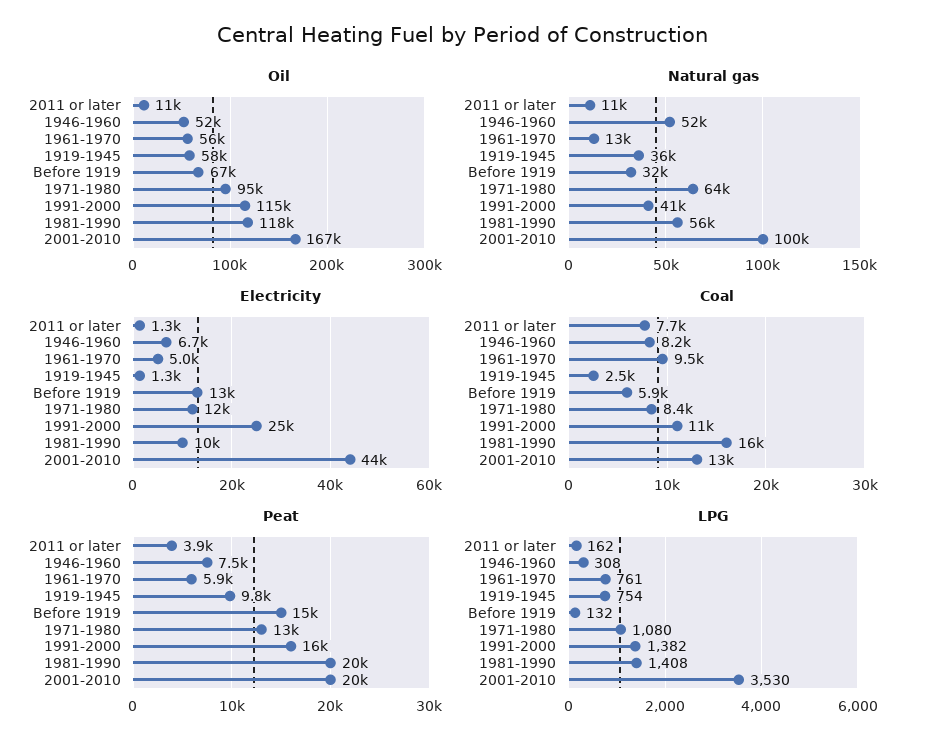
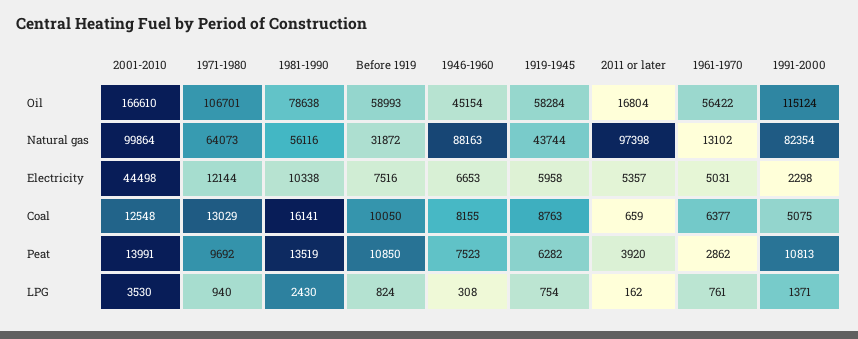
  {
    "Oil": {
-     "2011 or later": 11000,
+     "2011 or later": 16804,
-     "1946-1960": 52000,
+     "1946-1960": 45154,
      "1961-1970": 56422,
      "1919-1945": 58284,
-     "Before 1919": 67000,
+     "Before 1919": 58993,
-     "1971-1980": 95000,
+     "1971-1980": 106701,
      "1991-2000": 115124,
-     "1981-1990": 118000,
+     "1981-1990": 78638,
      "2001-2010": 166610
    },
    "Natural gas": {
-     "2011 or later": 11000,
+     "2011 or later": 97398,
-     "1946-1960": 52000,
+     "1946-1960": 88163,
      "1961-1970": 13102,
-     "1919-1945": 36000,
+     "1919-1945": 43744,
      "Before 1919": 31872,
      "1971-1980": 64073,
-     "1991-2000": 41000,
+     "1991-2000": 82354,
      "1981-1990": 56116,
      "2001-2010": 99864
    },
    "Electricity": {
-     "2011 or later": 1300,
+     "2011 or later": 5357,
      "1946-1960": 6653,
      "1961-1970": 5031,
-     "1919-1945": 1300,
+     "1919-1945": 5958,
-     "Before 1919": 13000,
+     "Before 1919": 7516,
      "1971-1980": 12144,
-     "1991-2000": 25000,
+     "1991-2000": 2298,
      "1981-1990": 10338,
      "2001-2010": 44498
    },
    "Coal": {
-     "2011 or later": 7700,
+     "2011 or later": 659,
      "1946-1960": 8155,
-     "1961-1970": 9500,
+     "1961-1970": 6377,
-     "1919-1945": 2500,
+     "1919-1945": 8763,
-     "Before 1919": 5900,
+     "Before 1919": 10050,
-     "1971-1980": 8400,
+     "1971-1980": 13029,
-     "1991-2000": 11000,
+     "1991-2000": 5075,
      "1981-1990": 16141,
      "2001-2010": 12548
    },
    "Peat": {
      "2011 or later": 3920,
      "1946-1960": 7523,
-     "1961-1970": 5900,
+     "1961-1970": 2862,
-     "1919-1945": 9800,
+     "1919-1945": 6282,
-     "Before 1919": 15000,
+     "Before 1919": 10850,
-     "1971-1980": 13000,
+     "1971-1980": 9692,
-     "1991-2000": 16000,
+     "1991-2000": 10813,
-     "1981-1990": 20000,
+     "1981-1990": 13519,
-     "2001-2010": 20000
+     "2001-2010": 13991
    },
    "LPG": {
      "2011 or later": 162,
      "1946-1960": 308,
      "1961-1970": 761,
      "1919-1945": 754,
-     "Before 1919": 132,
+     "Before 1919": 824,
-     "1971-1980": 1080,
+     "1971-1980": 940,
-     "1991-2000": 1382,
+     "1991-2000": 1371,
-     "1981-1990": 1408,
+     "1981-1990": 2430,
      "2001-2010": 3530
    }
  }

